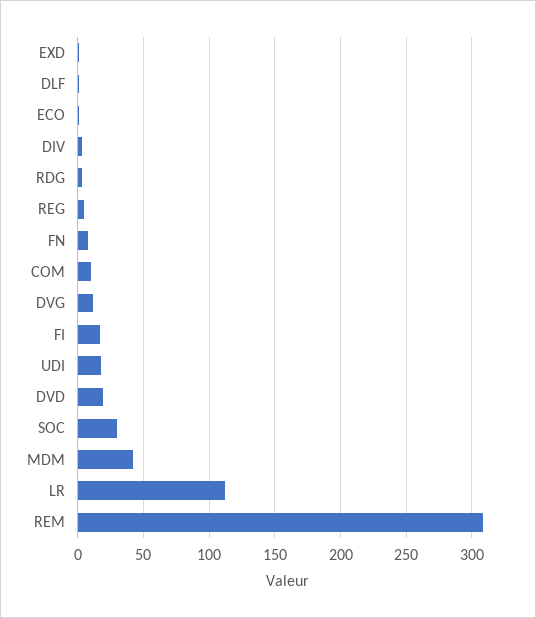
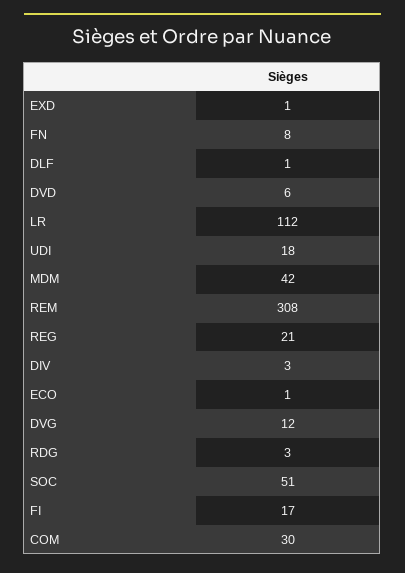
  {
    "EXD": 1,
    "DLF": 1,
    "ECO": 1,
    "DIV": 3,
    "RDG": 3,
-   "REG": 5,
+   "REG": 21,
    "FN": 8,
-   "COM": 10,
+   "COM": 30,
    "DVG": 12,
    "FI": 17,
    "UDI": 18,
-   "DVD": 20,
+   "DVD": 6,
-   "SOC": 30,
+   "SOC": 51,
    "MDM": 42,
    "LR": 112,
    "REM": 308
  }

